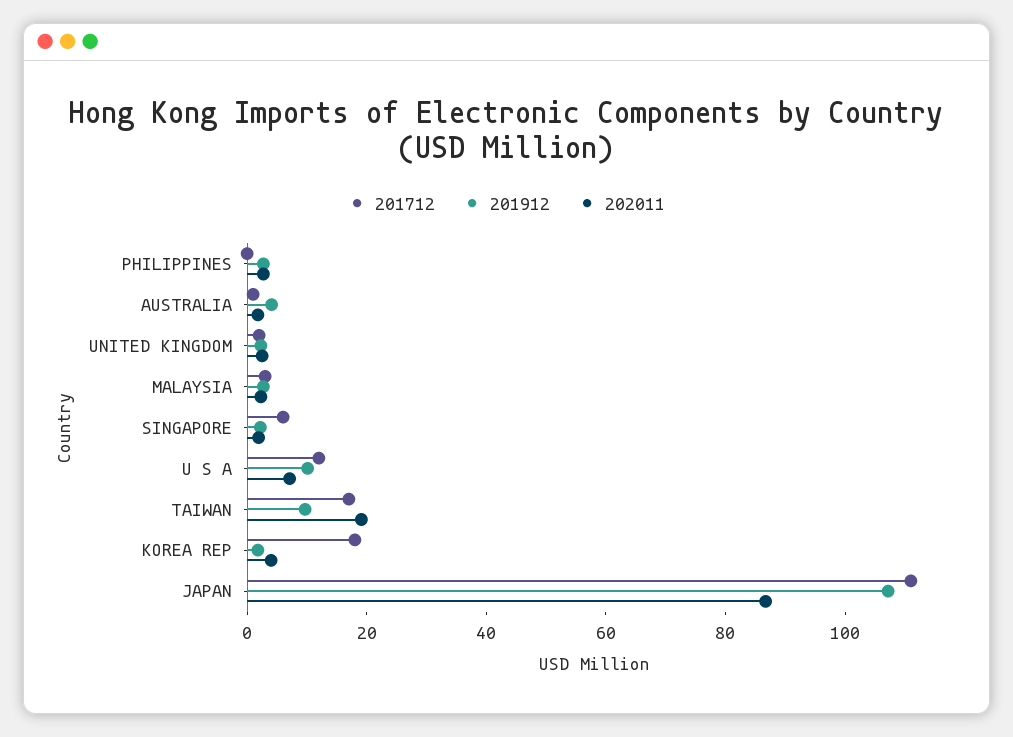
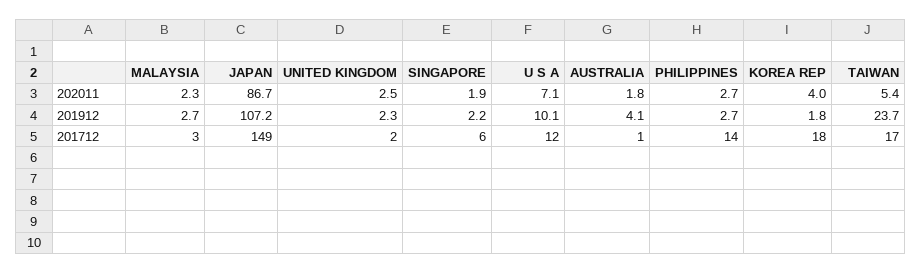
  {
    "201712": {
-     "PHILIPPINES": 0,
+     "PHILIPPINES": 14,
      "AUSTRALIA": 1,
      "UNITED KINGDOM": 2,
      "MALAYSIA": 3,
      "SINGAPORE": 6,
      "U S A": 12,
      "TAIWAN": 17,
      "KOREA REP": 18,
-     "JAPAN": 110
+     "JAPAN": 149
    },
    "201912": {
      "PHILIPPINES": 2.7,
      "AUSTRALIA": 4.1,
      "UNITED KINGDOM": 2.3,
      "MALAYSIA": 2.7,
      "SINGAPORE": 2.2,
      "U S A": 10.1,
-     "TAIWAN": 10,
+     "TAIWAN": 23.7,
      "KOREA REP": 1.8,
      "JAPAN": 107.2
    },
    "202011": {
      "PHILIPPINES": 2.7,
      "AUSTRALIA": 1.8,
      "UNITED KINGDOM": 2.5,
      "MALAYSIA": 2.3,
      "SINGAPORE": 1.9,
      "U S A": 7.1,
-     "TAIWAN": 20,
+     "TAIWAN": 5.4,
      "KOREA REP": 4,
      "JAPAN": 86.7
    }
  }

